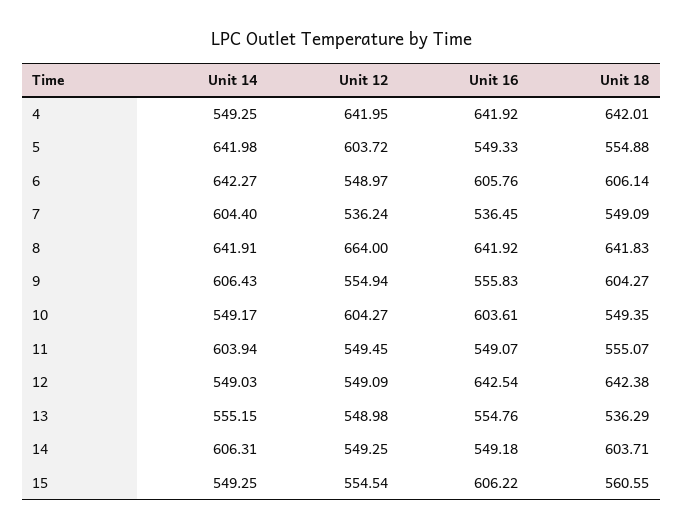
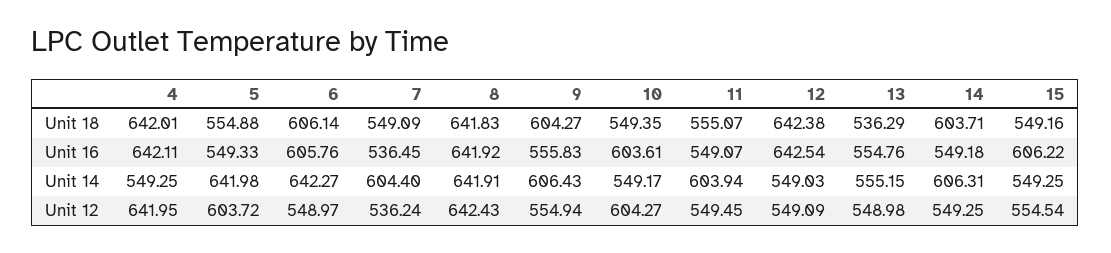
  {
    "Unit 14": {
      "4": 549.25,
      "5": 641.98,
      "6": 642.27,
      "7": 604.4,
      "8": 641.91,
      "9": 606.43,
      "10": 549.17,
      "11": 603.94,
      "12": 549.03,
      "13": 555.15,
      "14": 606.31,
      "15": 549.25
    },
    "Unit 12": {
      "4": 641.95,
      "5": 603.72,
      "6": 548.97,
      "7": 536.24,
-     "8": 664,
+     "8": 642.43,
      "9": 554.94,
      "10": 604.27,
      "11": 549.45,
      "12": 549.09,
      "13": 548.98,
      "14": 549.25,
      "15": 554.54
    },
    "Unit 16": {
-     "4": 641.92,
+     "4": 642.11,
      "5": 549.33,
      "6": 605.76,
      "7": 536.45,
      "8": 641.92,
      "9": 555.83,
      "10": 603.61,
      "11": 549.07,
      "12": 642.54,
      "13": 554.76,
      "14": 549.18,
      "15": 606.22
    },
    "Unit 18": {
      "4": 642.01,
      "5": 554.88,
      "6": 606.14,
      "7": 549.09,
      "8": 641.83,
      "9": 604.27,
      "10": 549.35,
      "11": 555.07,
      "12": 642.38,
      "13": 536.29,
      "14": 603.71,
-     "15": 560.55
+     "15": 549.16
    }
  }

